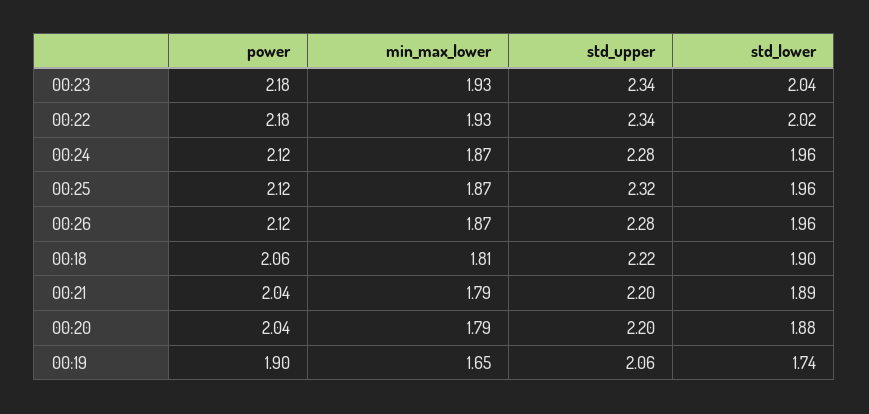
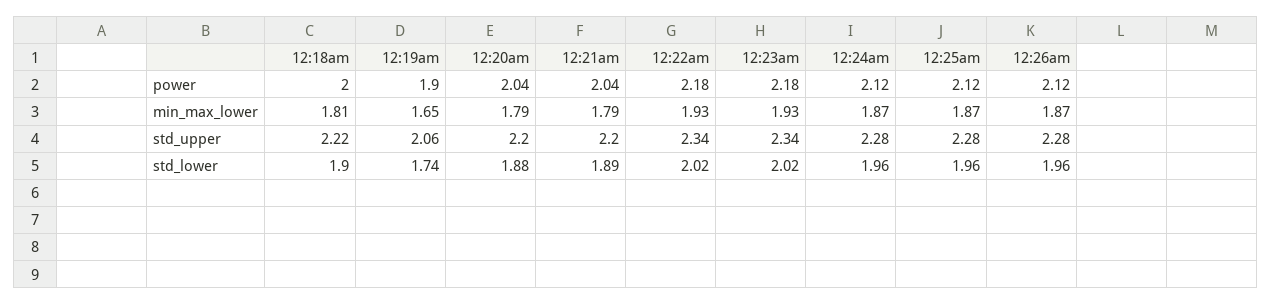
  {
    "power": {
      "00:23": 2.18,
      "00:22": 2.18,
      "00:24": 2.12,
      "00:25": 2.12,
      "00:26": 2.12,
-     "00:18": 2.06,
+     "00:18": 2,
      "00:21": 2.04,
      "00:20": 2.04,
      "00:19": 1.9
    },
    "min_max_lower": {
      "00:23": 1.93,
      "00:22": 1.93,
      "00:24": 1.87,
      "00:25": 1.87,
      "00:26": 1.87,
      "00:18": 1.81,
      "00:21": 1.79,
      "00:20": 1.79,
      "00:19": 1.65
    },
    "std_upper": {
      "00:23": 2.34,
      "00:22": 2.34,
      "00:24": 2.28,
-     "00:25": 2.32,
+     "00:25": 2.28,
      "00:26": 2.28,
      "00:18": 2.22,
      "00:21": 2.2,
      "00:20": 2.2,
      "00:19": 2.06
    },
    "std_lower": {
-     "00:23": 2.04,
+     "00:23": 2.02,
      "00:22": 2.02,
      "00:24": 1.96,
      "00:25": 1.96,
      "00:26": 1.96,
      "00:18": 1.9,
      "00:21": 1.89,
      "00:20": 1.88,
      "00:19": 1.74
    }
  }

